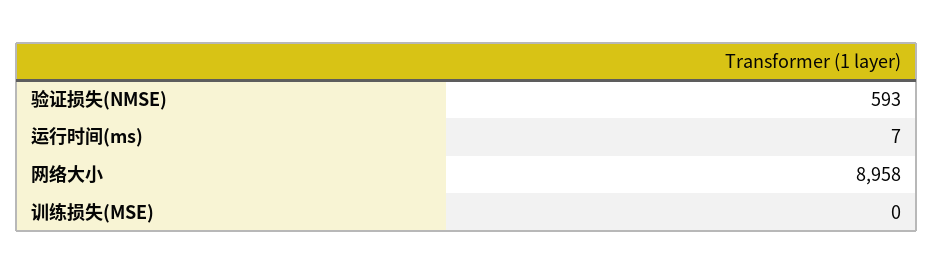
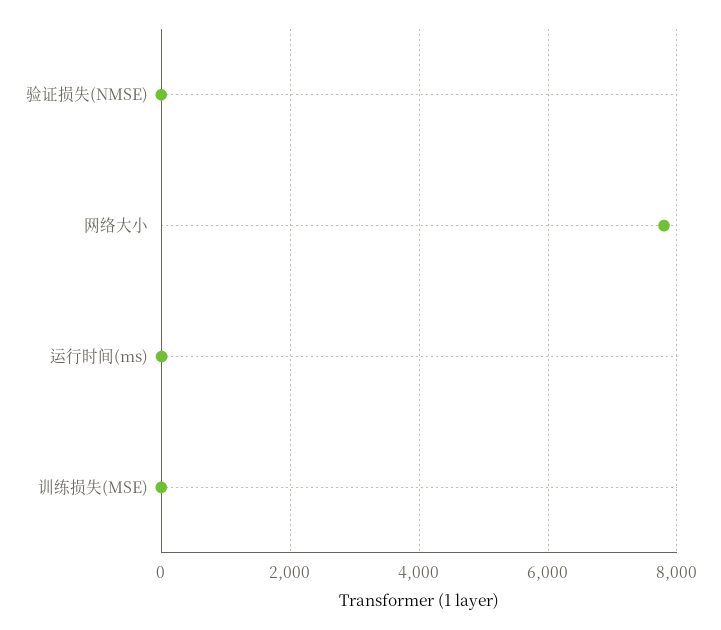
  {
-   "验证损失(NMSE)": 593,
+   "验证损失(NMSE)": 0,
    "运行时间(ms)": 7,
-   "网络大小": 8958,
+   "网络大小": 7800,
    "训练损失(MSE)": 0
  }

